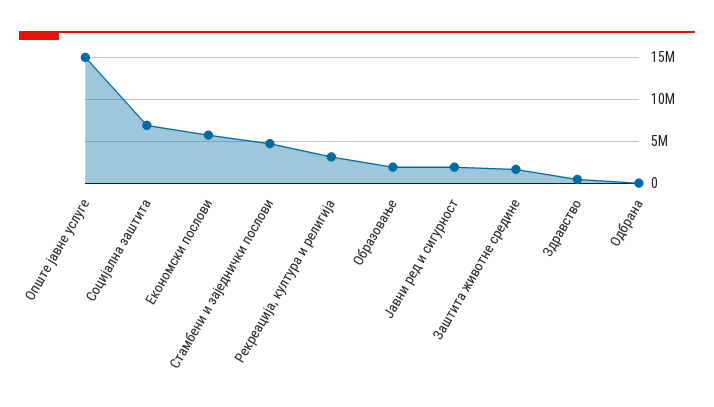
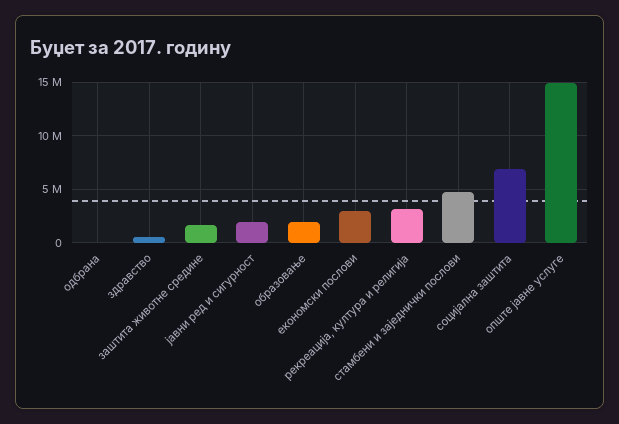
  {
    "Опште јавне услуге": 15000000,
    "Социјална заштита": 7000000,
-   "Економски послови": 6000000,
+   "Економски послови": 3000000,
    "Стамбени и заједнички послови": 5000000,
    "Рекреација, култура и религија": 3000000,
    "Образовање": 2000000,
    "Јавни ред и сигурност": 2000000,
    "Заштита животне средине": 2000000,
    "Здравство": 0,
    "Одбрана": 0
  }

